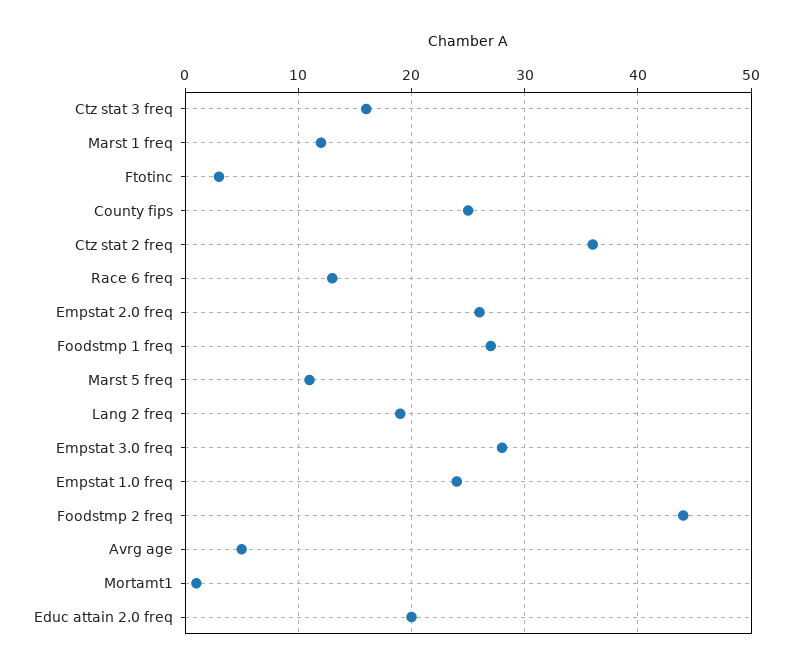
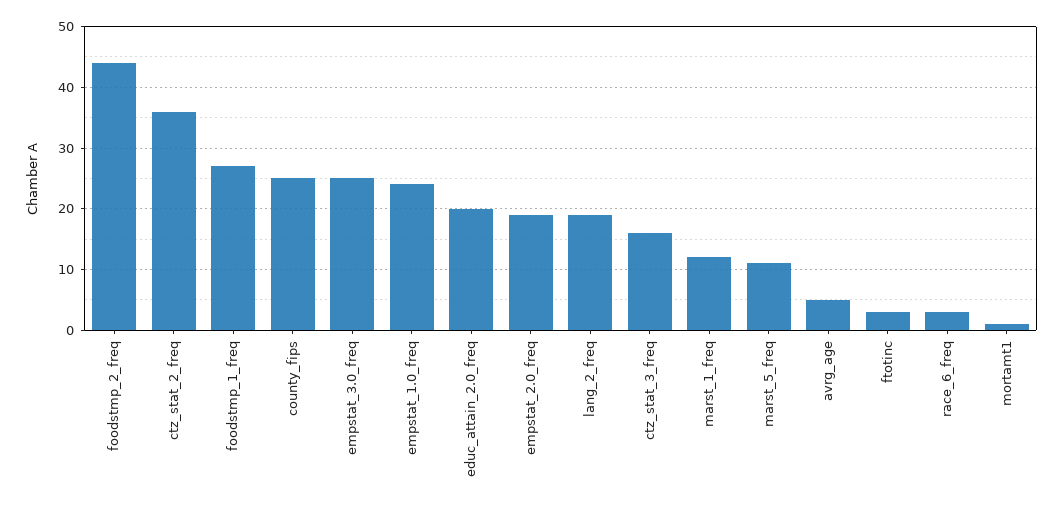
  {
    "Ctz stat 3 freq": 16,
    "Marst 1 freq": 12,
    "Ftotinc": 3,
    "County fips": 25,
    "Ctz stat 2 freq": 36,
-   "Race 6 freq": 13,
+   "Race 6 freq": 3,
-   "Empstat 2.0 freq": 26,
+   "Empstat 2.0 freq": 19,
    "Foodstmp 1 freq": 27,
    "Marst 5 freq": 11,
    "Lang 2 freq": 19,
-   "Empstat 3.0 freq": 28,
+   "Empstat 3.0 freq": 25,
    "Empstat 1.0 freq": 24,
    "Foodstmp 2 freq": 44,
    "Avrg age": 5,
    "Mortamt1": 1,
    "Educ attain 2.0 freq": 20
  }

